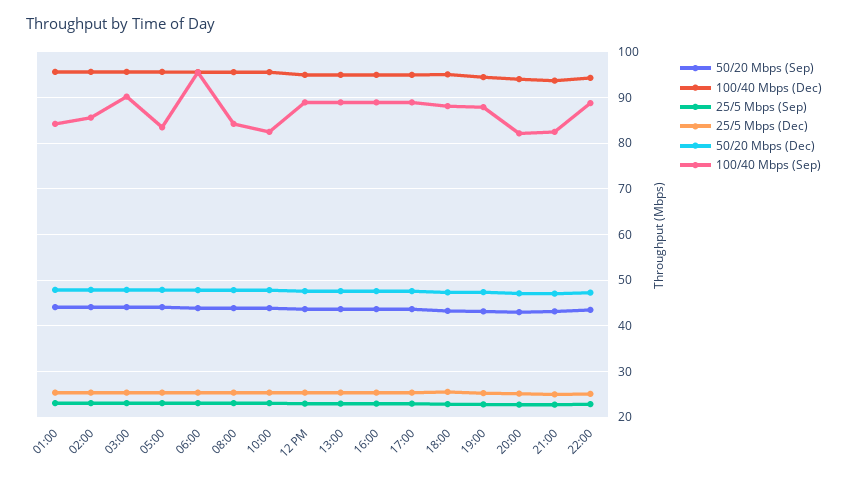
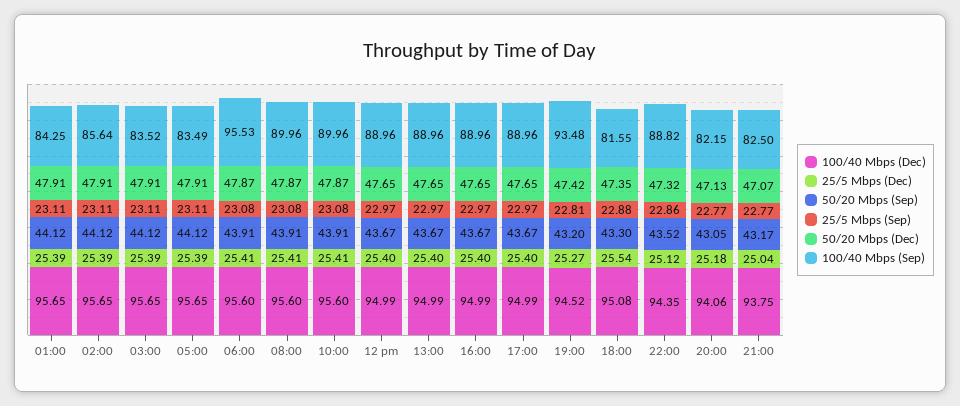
  {
    "50/20 Mbps (Sep)": {
      "01:00": 44.12,
      "02:00": 44.12,
      "03:00": 44.12,
      "05:00": 44.12,
      "06:00": 43.91,
      "08:00": 43.91,
      "10:00": 43.91,
      "12 PM": 43.67,
      "13:00": 43.67,
      "16:00": 43.67,
      "17:00": 43.67,
      "18:00": 43.3,
      "19:00": 43.2,
      "20:00": 43.05,
      "21:00": 43.17,
      "22:00": 43.52
    },
    "100/40 Mbps (Dec)": {
      "01:00": 95.65,
      "02:00": 95.65,
      "03:00": 95.65,
      "05:00": 95.65,
      "06:00": 95.6,
      "08:00": 95.6,
      "10:00": 95.6,
      "12 PM": 94.99,
      "13:00": 94.99,
      "16:00": 94.99,
      "17:00": 94.99,
      "18:00": 95.08,
      "19:00": 94.52,
      "20:00": 94.06,
      "21:00": 93.75,
      "22:00": 94.35
    },
    "25/5 Mbps (Sep)": {
      "01:00": 23.11,
      "02:00": 23.11,
      "03:00": 23.11,
      "05:00": 23.11,
      "06:00": 23.08,
      "08:00": 23.08,
      "10:00": 23.08,
      "12 PM": 22.97,
      "13:00": 22.97,
      "16:00": 22.97,
      "17:00": 22.97,
      "18:00": 22.88,
      "19:00": 22.81,
      "20:00": 22.77,
      "21:00": 22.77,
      "22:00": 22.86
    },
    "25/5 Mbps (Dec)": {
      "01:00": 25.39,
      "02:00": 25.39,
      "03:00": 25.39,
      "05:00": 25.39,
      "06:00": 25.41,
      "08:00": 25.41,
      "10:00": 25.41,
      "12 PM": 25.4,
      "13:00": 25.4,
      "16:00": 25.4,
      "17:00": 25.4,
      "18:00": 25.54,
      "19:00": 25.27,
      "20:00": 25.18,
      "21:00": 25.04,
      "22:00": 25.12
    },
    "50/20 Mbps (Dec)": {
      "01:00": 47.91,
      "02:00": 47.91,
      "03:00": 47.91,
      "05:00": 47.91,
      "06:00": 47.87,
      "08:00": 47.87,
      "10:00": 47.87,
      "12 PM": 47.65,
      "13:00": 47.65,
      "16:00": 47.65,
      "17:00": 47.65,
      "18:00": 47.35,
      "19:00": 47.42,
      "20:00": 47.13,
      "21:00": 47.07,
      "22:00": 47.32
    },
    "100/40 Mbps (Sep)": {
      "01:00": 84.25,
      "02:00": 85.64,
-     "03:00": 90,
+     "03:00": 83.52,
      "05:00": 83.49,
      "06:00": 95.53,
-     "08:00": 84,
+     "08:00": 89.96,
-     "10:00": 82,
+     "10:00": 89.96,
      "12 PM": 88.96,
      "13:00": 88.96,
      "16:00": 88.96,
      "17:00": 88.96,
-     "18:00": 88,
+     "18:00": 81.55,
-     "19:00": 88,
+     "19:00": 93.48,
      "20:00": 82.15,
      "21:00": 82.5,
      "22:00": 88.82
    }
  }

